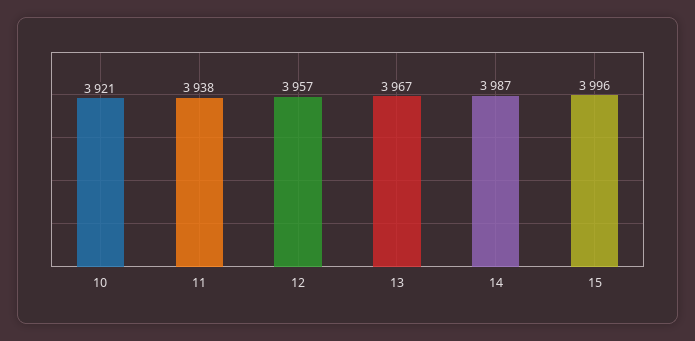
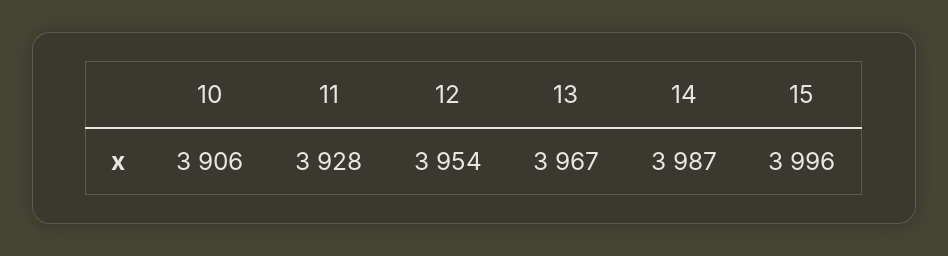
  {
-   "10": 3921,
+   "10": 3906,
-   "11": 3938,
+   "11": 3928,
-   "12": 3957,
+   "12": 3954,
    "13": 3967,
    "14": 3987,
    "15": 3996
  }

